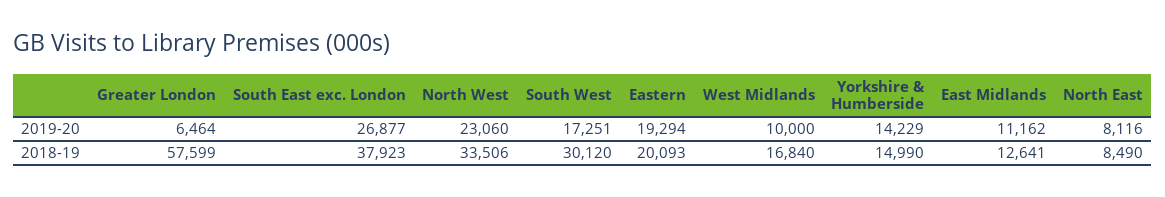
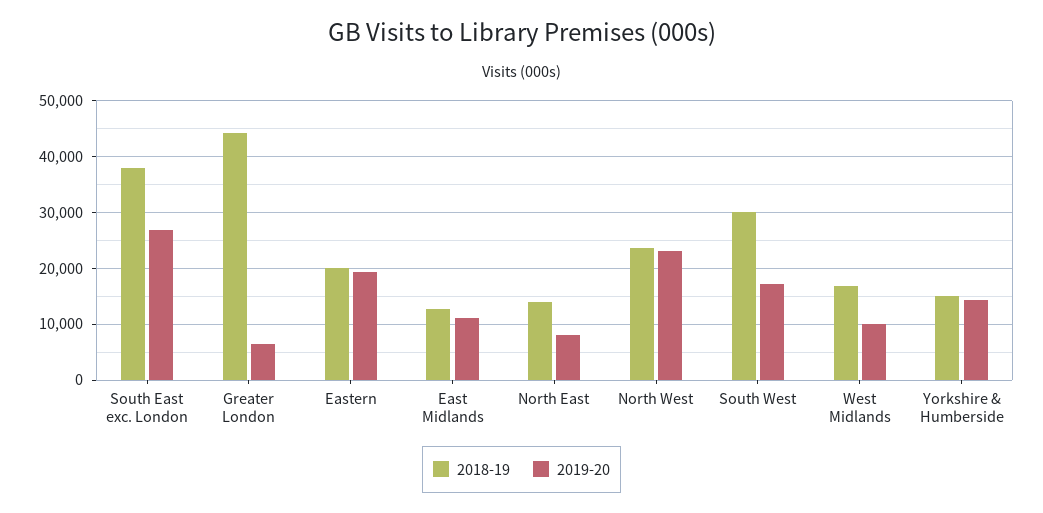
  {
    "2019-20": {
      "Greater London": 6464,
      "South East exc. London": 26877,
      "North West": 23060,
      "South West": 17251,
      "Eastern": 19294,
      "West Midlands": 10000,
      "Yorkshire & Humberside": 14229,
      "East Midlands": 11162,
      "North East": 8116
    },
    "2018-19": {
-     "Greater London": 57599,
+     "Greater London": 44000,
      "South East exc. London": 37923,
-     "North West": 33506,
+     "North West": 24000,
      "South West": 30120,
      "Eastern": 20093,
      "West Midlands": 16840,
      "Yorkshire & Humberside": 14990,
      "East Midlands": 12641,
-     "North East": 8490
+     "North East": 14000
    }
  }

